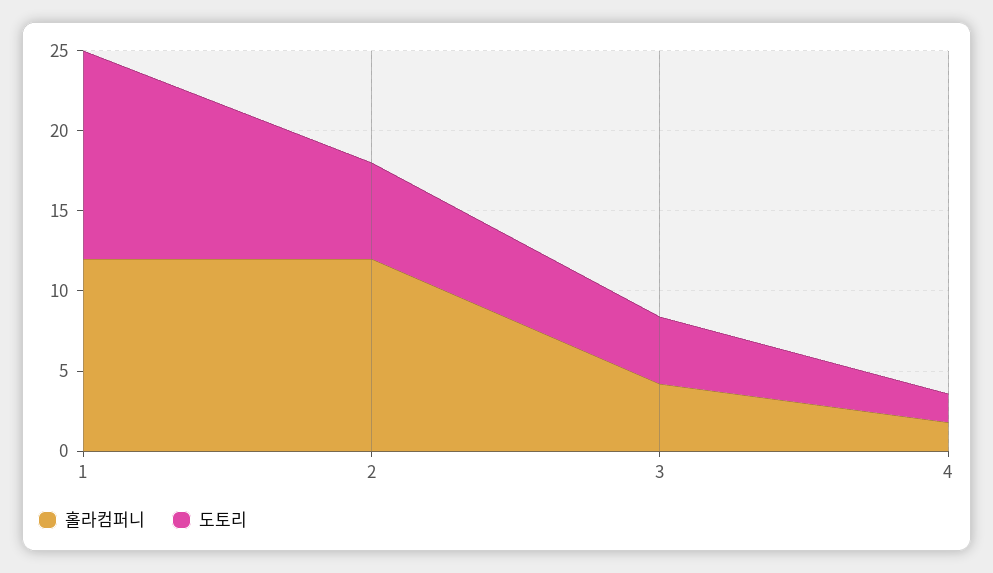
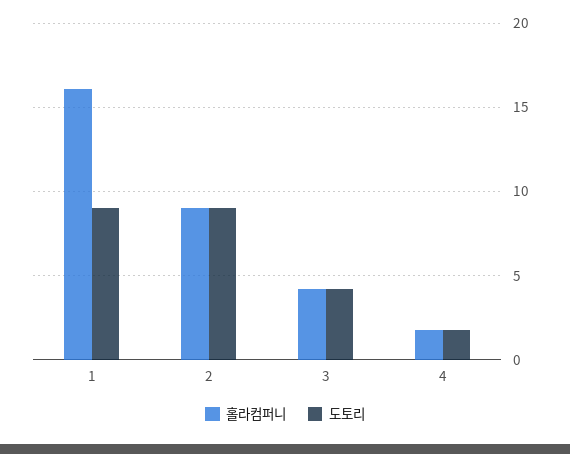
  {
    "홀라컴퍼니": {
-     "1": 12,
+     "1": 16,
-     "2": 12,
+     "2": 9,
      "3": 4,
      "4": 2
    },
    "도토리": {
-     "1": 13,
+     "1": 9,
-     "2": 6,
+     "2": 9,
      "3": 4,
      "4": 2
    }
  }

